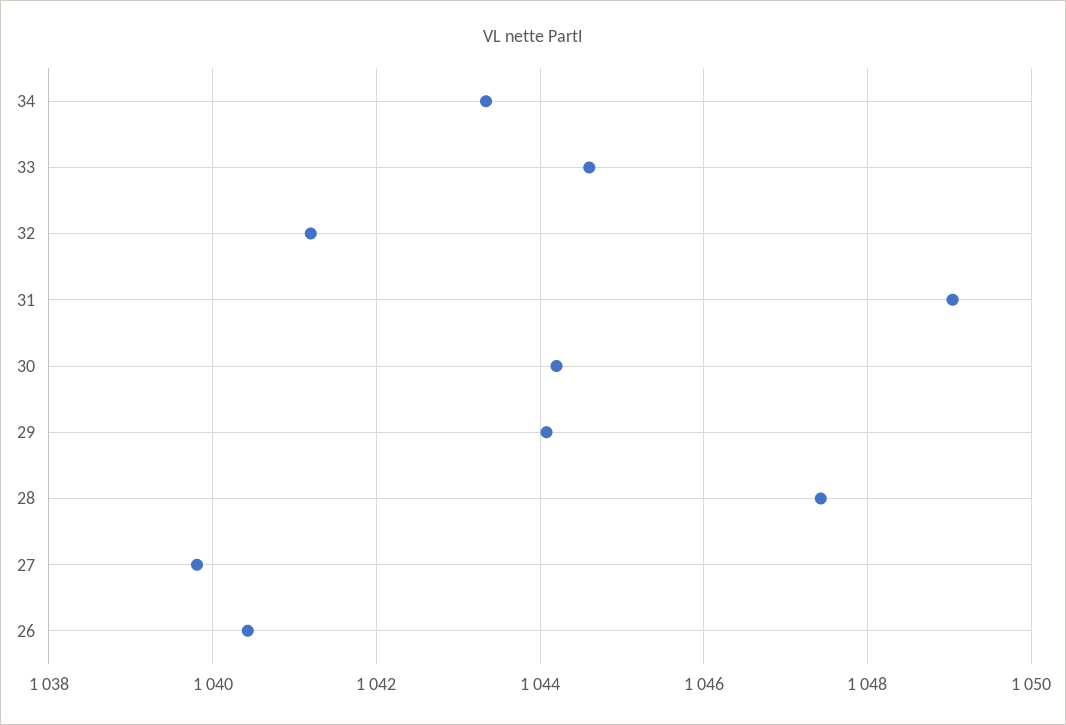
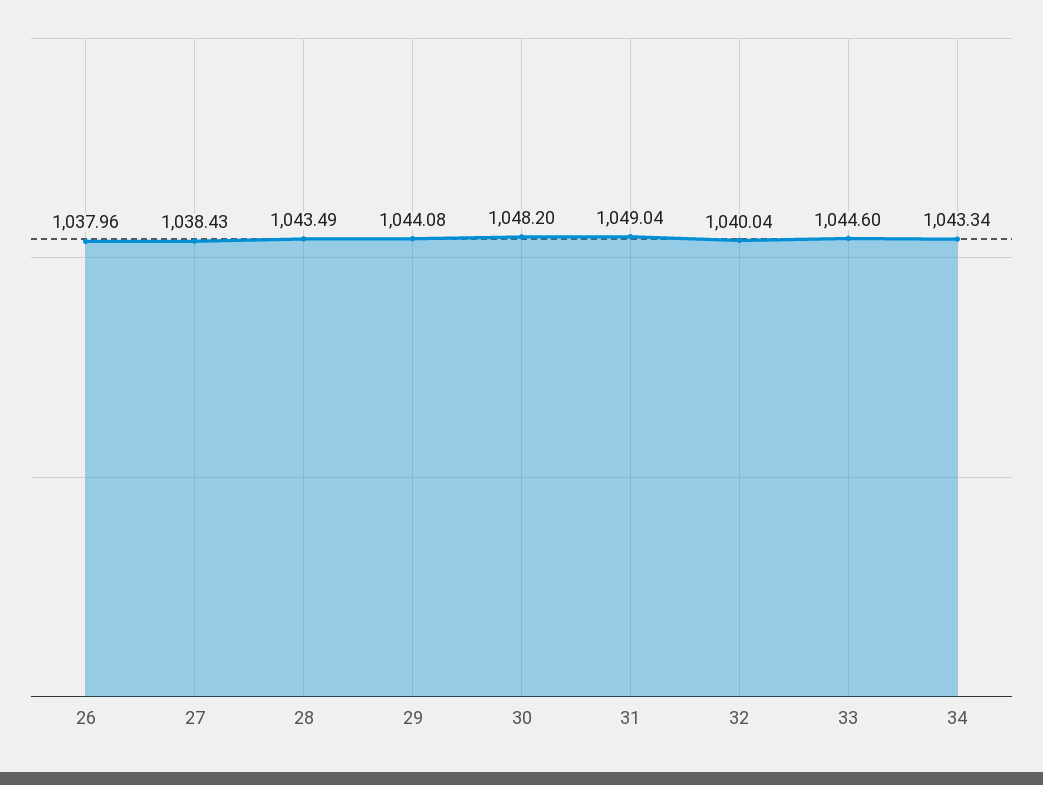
  {
    "34": 1043.34,
    "33": 1044.6,
-   "32": 1041.2,
+   "32": 1040.04,
    "31": 1049.04,
-   "30": 1044.2,
+   "30": 1048.2,
    "29": 1044.08,
-   "28": 1047.4,
+   "28": 1043.49,
-   "27": 1039.8,
+   "27": 1038.43,
-   "26": 1040.4
+   "26": 1037.96
  }

